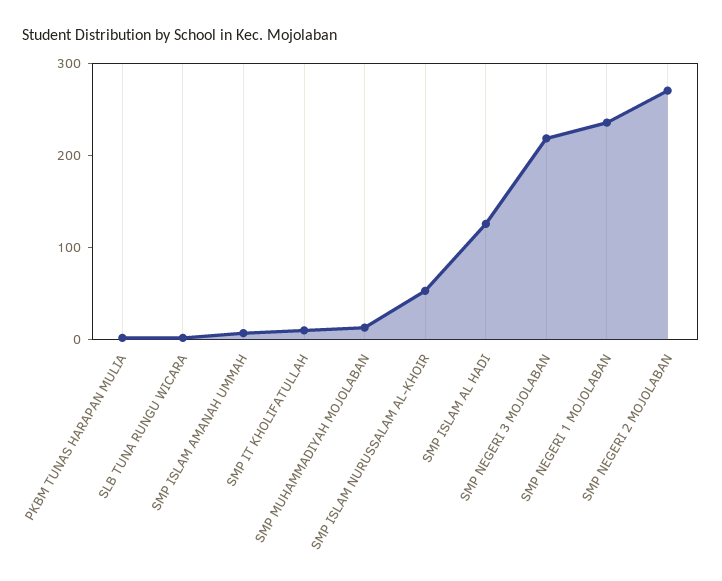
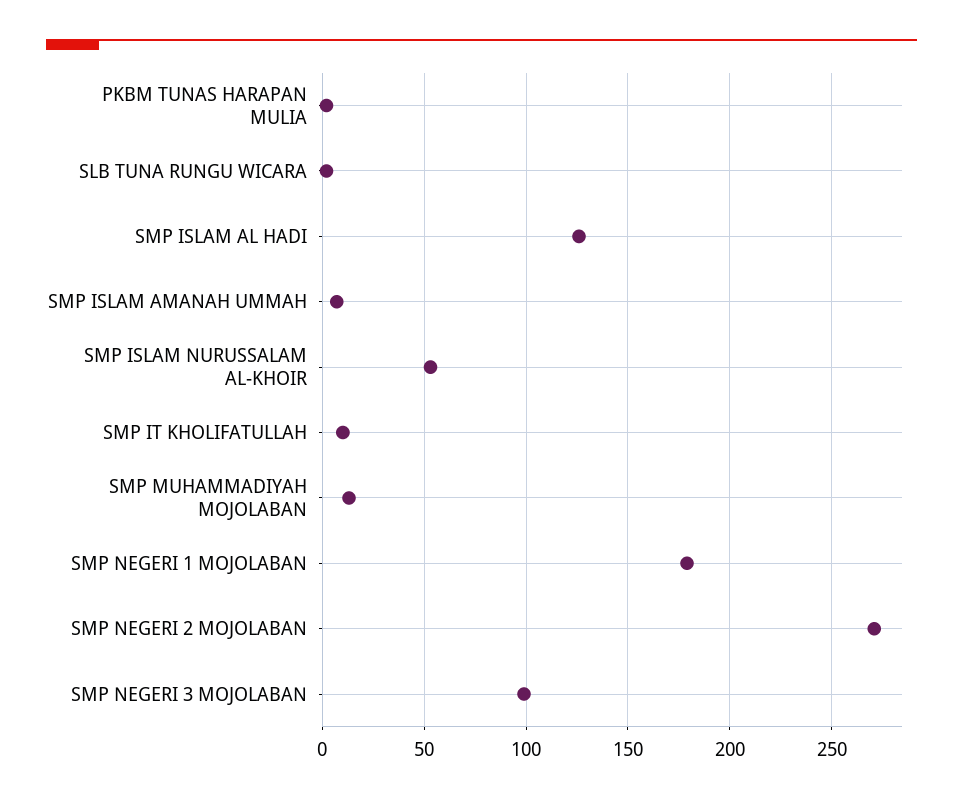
  {
    "PKBM TUNAS HARAPAN MULIA": 0,
    "SLB TUNA RUNGU WICARA": 0,
    "SMP ISLAM AMANAH UMMAH": 5,
    "SMP IT KHOLIFATULLAH": 10,
    "SMP MUHAMMADIYAH MOJOLABAN": 15,
    "SMP ISLAM NURUSSALAM AL-KHOIR": 55,
    "SMP ISLAM AL HADI": 125,
-   "SMP NEGERI 3 MOJOLABAN": 220,
+   "SMP NEGERI 3 MOJOLABAN": 100,
-   "SMP NEGERI 1 MOJOLABAN": 240,
+   "SMP NEGERI 1 MOJOLABAN": 180,
    "SMP NEGERI 2 MOJOLABAN": 270
  }

